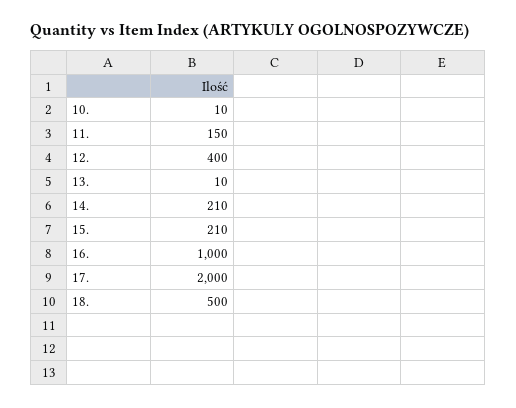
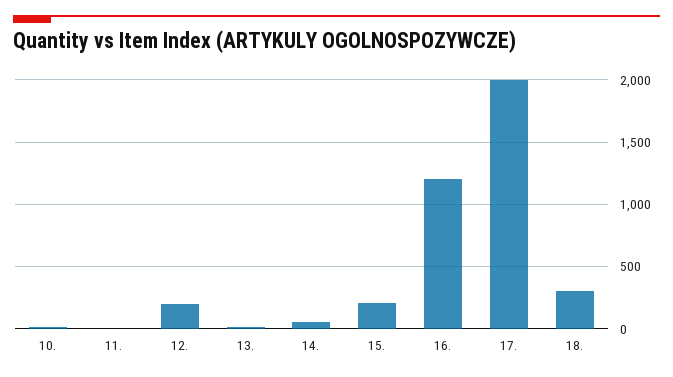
  {
    "10.": 10,
-   "11.": 150,
+   "11.": 0,
-   "12.": 400,
+   "12.": 200,
    "13.": 10,
-   "14.": 210,
+   "14.": 50,
    "15.": 210,
-   "16.": 1000,
+   "16.": 1200,
    "17.": 2000,
-   "18.": 500
+   "18.": 300
  }

